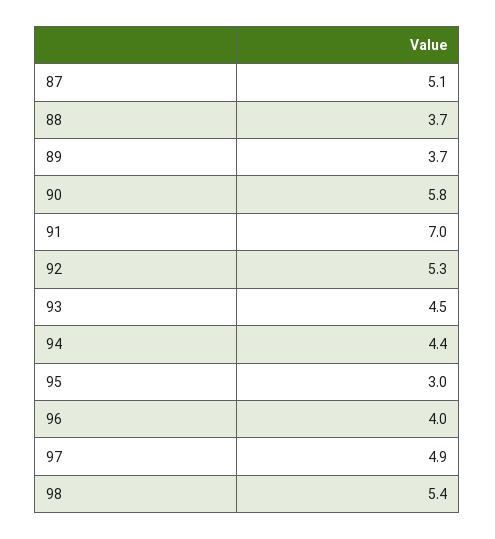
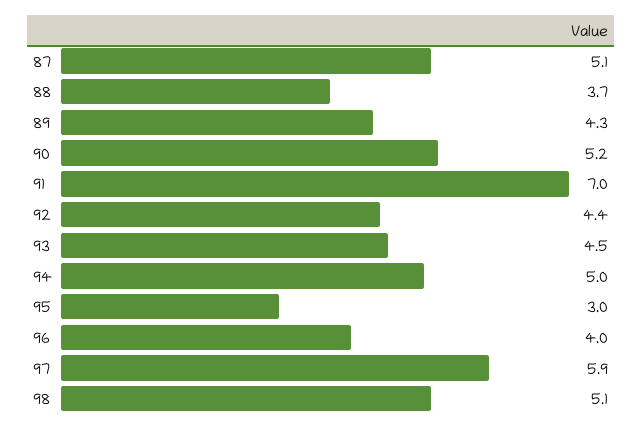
  {
    "87": 5.1,
    "88": 3.7,
-   "89": 3.7,
+   "89": 4.3,
-   "90": 5.8,
+   "90": 5.2,
    "91": 7,
-   "92": 5.3,
+   "92": 4.4,
    "93": 4.5,
-   "94": 4.4,
+   "94": 5,
    "95": 3,
    "96": 4,
-   "97": 4.9,
+   "97": 5.9,
-   "98": 5.4
+   "98": 5.1
  }

